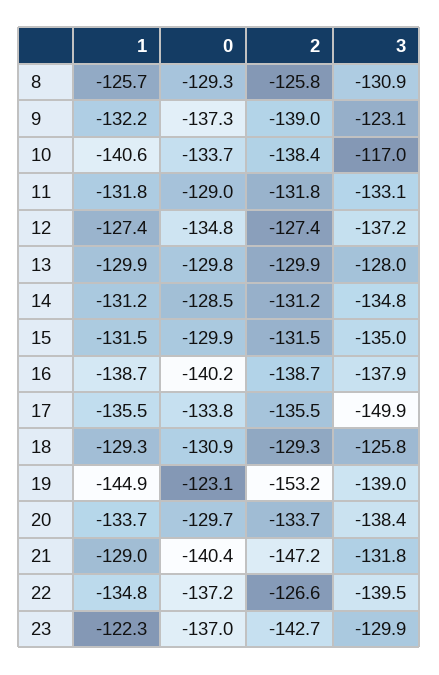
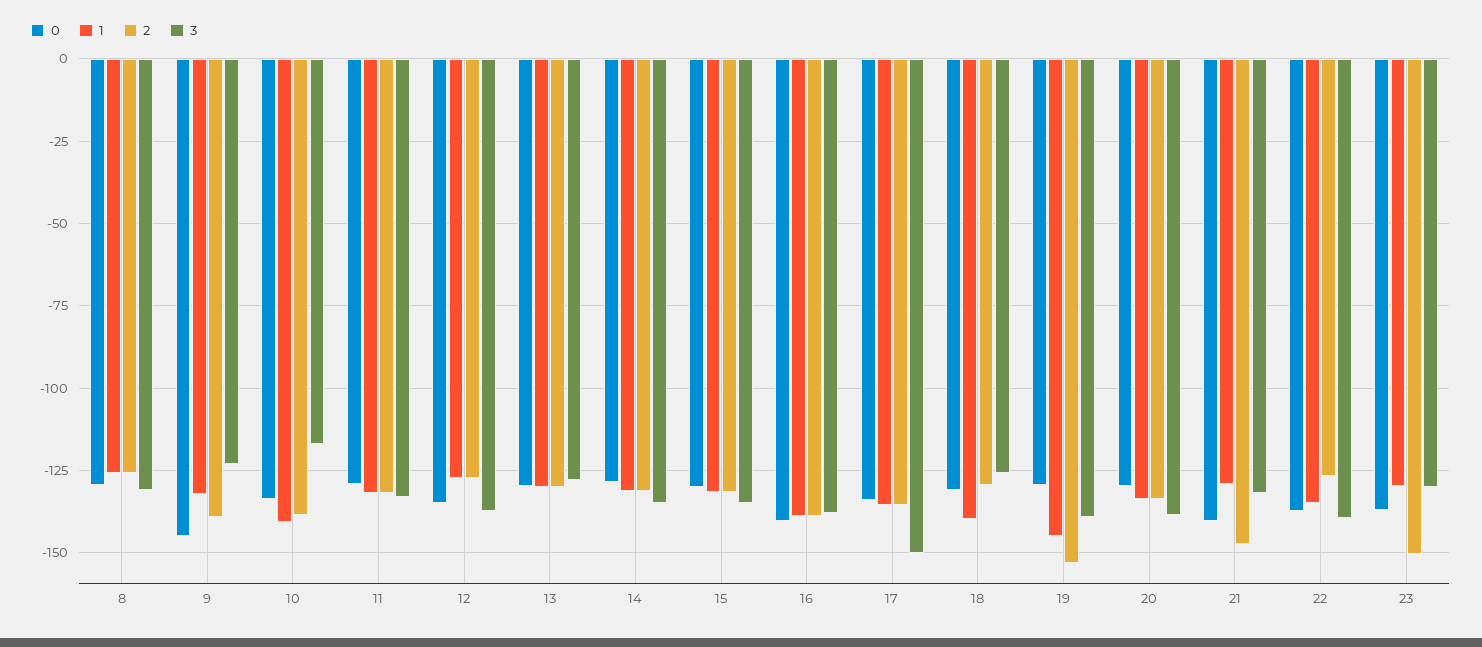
  {
    "1": {
      "8": -125.7,
      "9": -132.2,
      "10": -140.6,
      "11": -131.8,
      "12": -127.4,
      "13": -129.9,
      "14": -131.2,
      "15": -131.5,
      "16": -138.7,
      "17": -135.5,
-     "18": -129.3,
+     "18": -140,
      "19": -144.9,
      "20": -133.7,
      "21": -129,
      "22": -134.8,
-     "23": -122.3
+     "23": -130
    },
    "0": {
      "8": -129.3,
-     "9": -137.3,
+     "9": -145,
      "10": -133.7,
      "11": -129,
      "12": -134.8,
      "13": -129.8,
      "14": -128.5,
      "15": -129.9,
      "16": -140.2,
      "17": -133.8,
      "18": -130.9,
-     "19": -123.1,
+     "19": -130,
      "20": -129.7,
      "21": -140.4,
      "22": -137.2,
      "23": -137
    },
    "2": {
      "8": -125.8,
      "9": -139,
      "10": -138.4,
      "11": -131.8,
      "12": -127.4,
      "13": -129.9,
      "14": -131.2,
      "15": -131.5,
      "16": -138.7,
      "17": -135.5,
      "18": -129.3,
      "19": -153.2,
      "20": -133.7,
      "21": -147.2,
      "22": -126.6,
-     "23": -142.7
+     "23": -150
    },
    "3": {
      "8": -130.9,
      "9": -123.1,
      "10": -117,
      "11": -133.1,
      "12": -137.2,
      "13": -128,
      "14": -134.8,
      "15": -135,
      "16": -137.9,
      "17": -149.9,
      "18": -125.8,
      "19": -139,
      "20": -138.4,
      "21": -131.8,
      "22": -139.5,
      "23": -129.9
    }
  }

